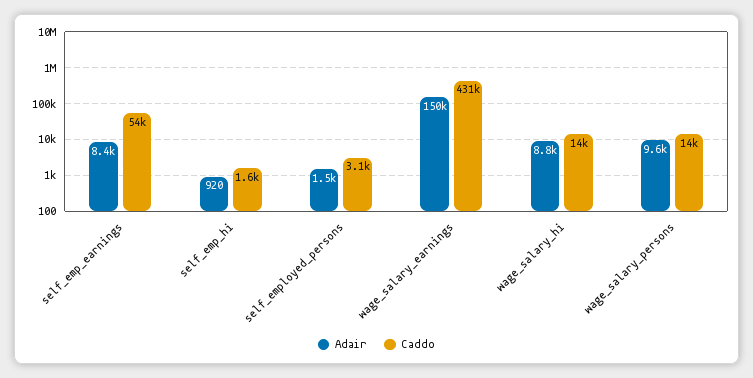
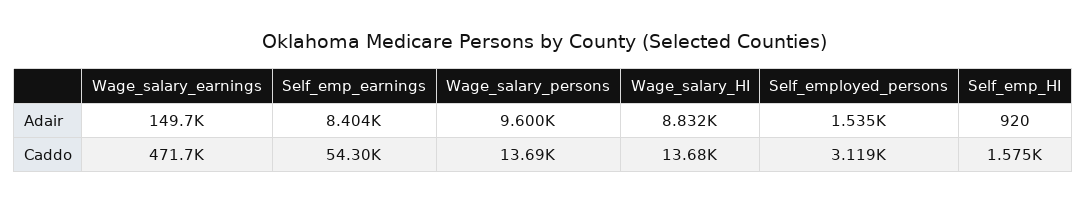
  {
    "Adair": {
      "self_emp_earnings": 8404,
      "self_emp_hi": 920,
      "self_employed_persons": 1535,
      "wage_salary_earnings": 149700,
      "wage_salary_hi": 8832,
      "wage_salary_persons": 9600
    },
    "Caddo": {
      "self_emp_earnings": 54300,
      "self_emp_hi": 1575,
      "self_employed_persons": 3119,
-     "wage_salary_earnings": 431000,
+     "wage_salary_earnings": 471700,
      "wage_salary_hi": 13680,
      "wage_salary_persons": 13690
    }
  }

